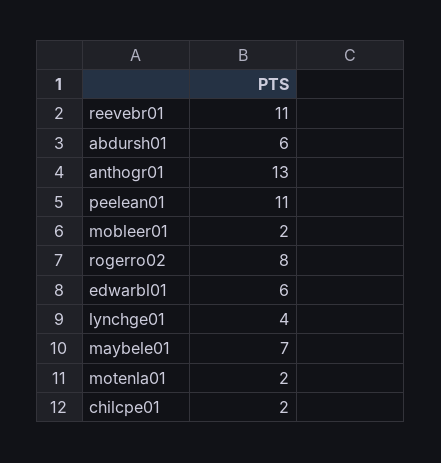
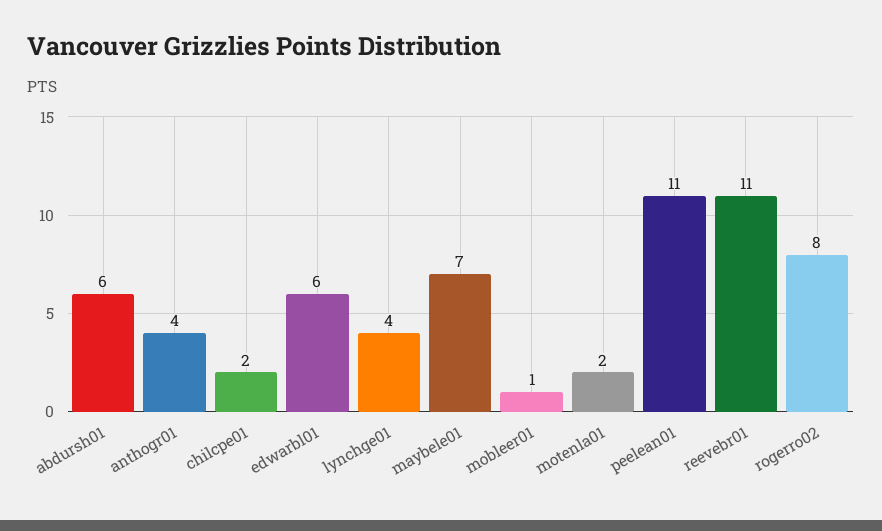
  {
    "reevebr01": 11,
    "abdursh01": 6,
-   "anthogr01": 13,
+   "anthogr01": 4,
    "peelean01": 11,
-   "mobleer01": 2,
+   "mobleer01": 1,
    "rogerro02": 8,
    "edwarbl01": 6,
    "lynchge01": 4,
    "maybele01": 7,
    "motenla01": 2,
    "chilcpe01": 2
  }

